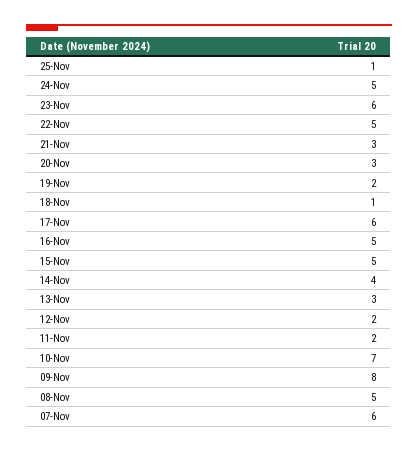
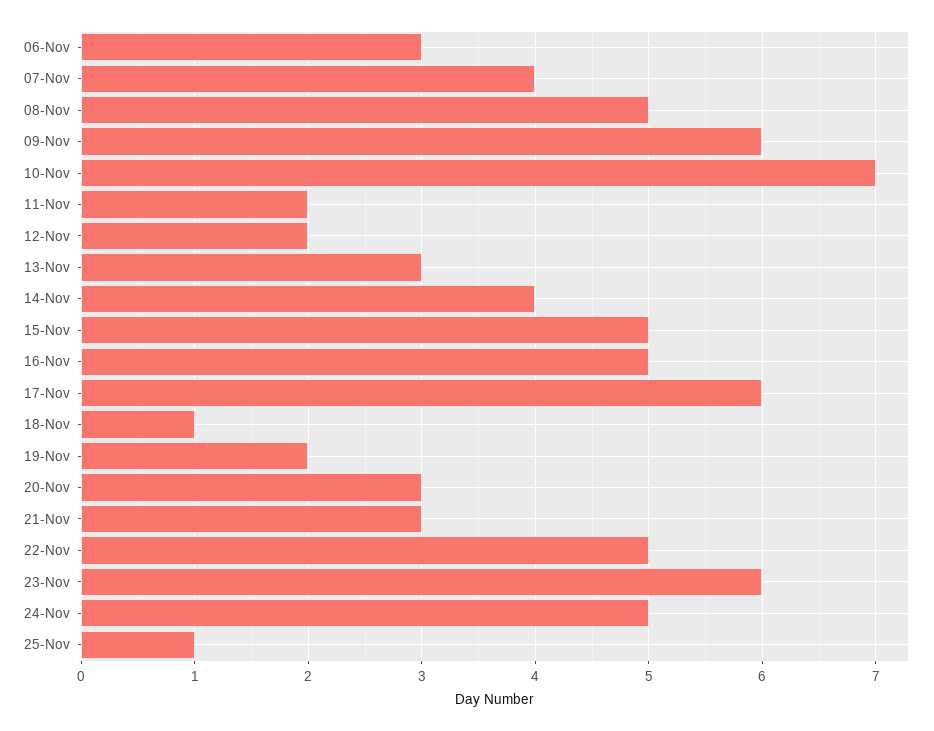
  {
    "25-Nov": 1,
    "24-Nov": 5,
    "23-Nov": 6,
    "22-Nov": 5,
    "21-Nov": 3,
    "20-Nov": 3,
    "19-Nov": 2,
    "18-Nov": 1,
    "17-Nov": 6,
    "16-Nov": 5,
    "15-Nov": 5,
    "14-Nov": 4,
    "13-Nov": 3,
    "12-Nov": 2,
    "11-Nov": 2,
    "10-Nov": 7,
-   "09-Nov": 8,
+   "09-Nov": 6,
    "08-Nov": 5,
-   "07-Nov": 6
+   "07-Nov": 4,
+   "06-Nov": 3
  }

